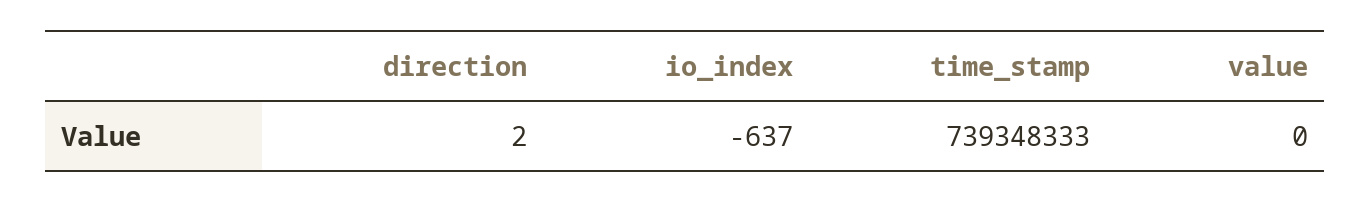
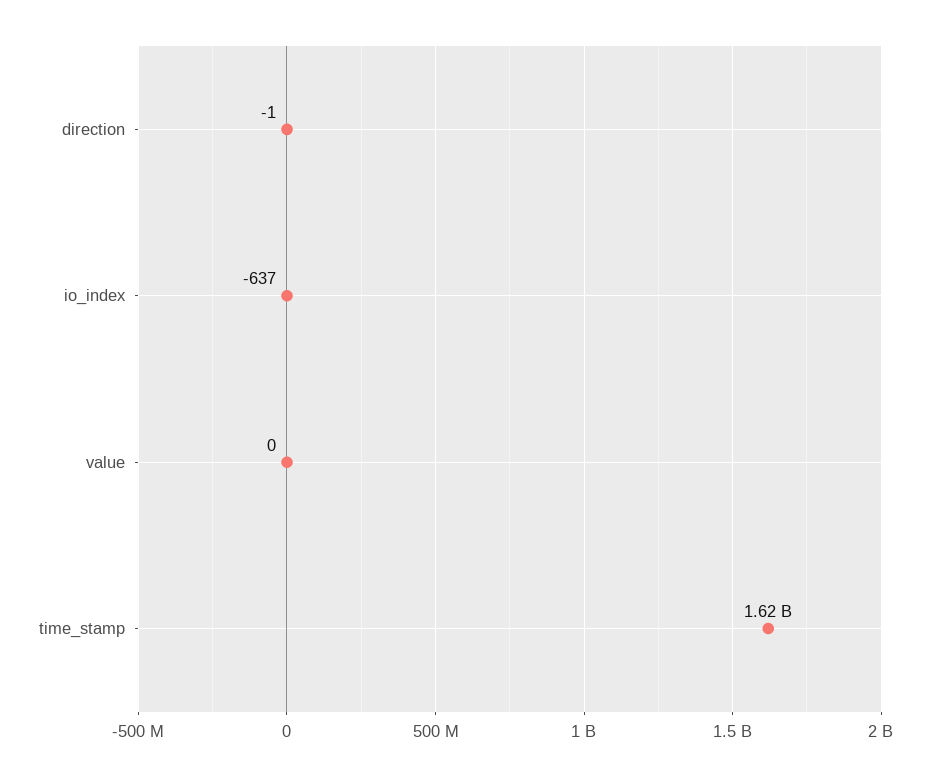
  {
-   "direction": 2,
+   "direction": -1,
    "io_index": -637,
-   "time_stamp": 739348333,
+   "time_stamp": 1620000000,
    "value": 0
  }

